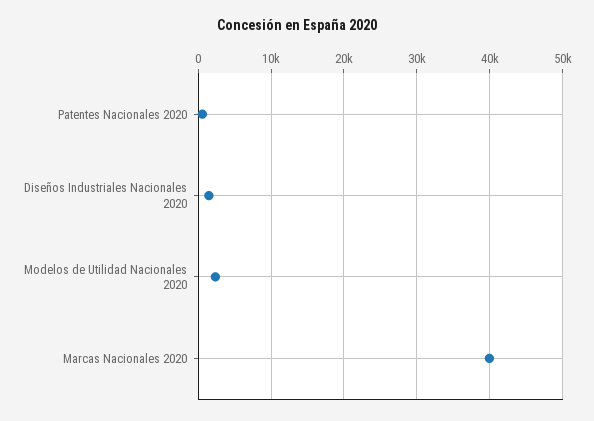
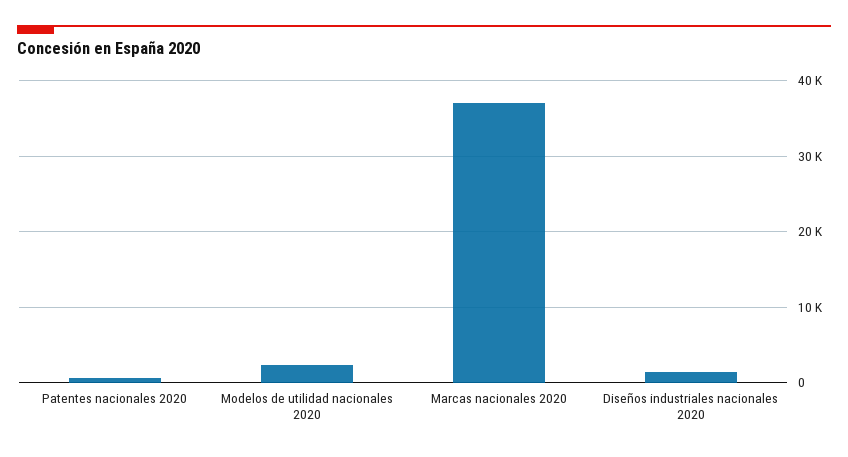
  {
    "Patentes Nacionales 2020": 1000,
    "Diseños Industriales Nacionales 2020": 1000,
    "Modelos de Utilidad Nacionales 2020": 2000,
-   "Marcas Nacionales 2020": 40000
+   "Marcas Nacionales 2020": 37000
  }

